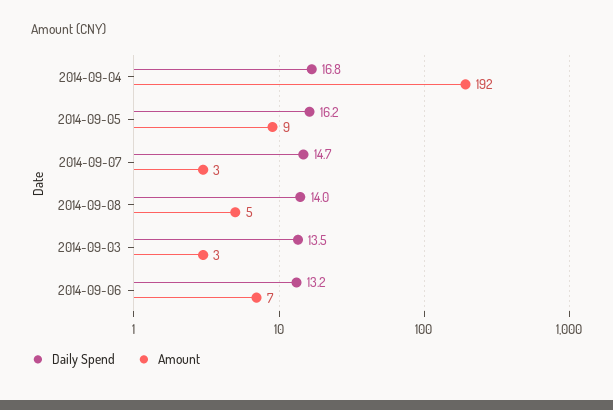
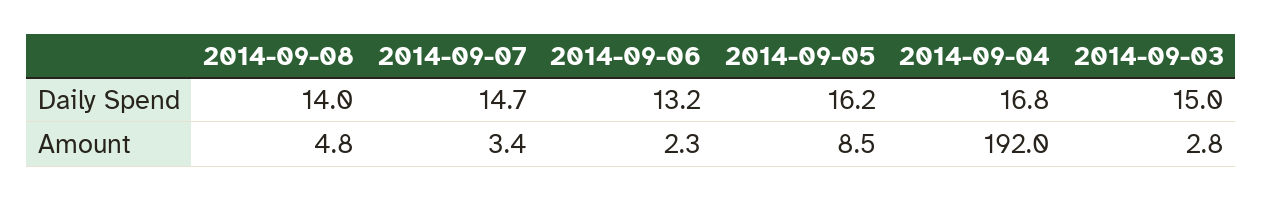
  {
    "Daily Spend": {
      "2014-09-04": 16.8,
      "2014-09-05": 16.2,
      "2014-09-07": 14.7,
      "2014-09-08": 14,
-     "2014-09-03": 13.5,
+     "2014-09-03": 15,
      "2014-09-06": 13.2
    },
    "Amount": {
      "2014-09-04": 192,
      "2014-09-05": 8.5,
      "2014-09-07": 3.4,
      "2014-09-08": 4.8,
      "2014-09-03": 2.8,
-     "2014-09-06": 7
+     "2014-09-06": 2.3
    }
  }

